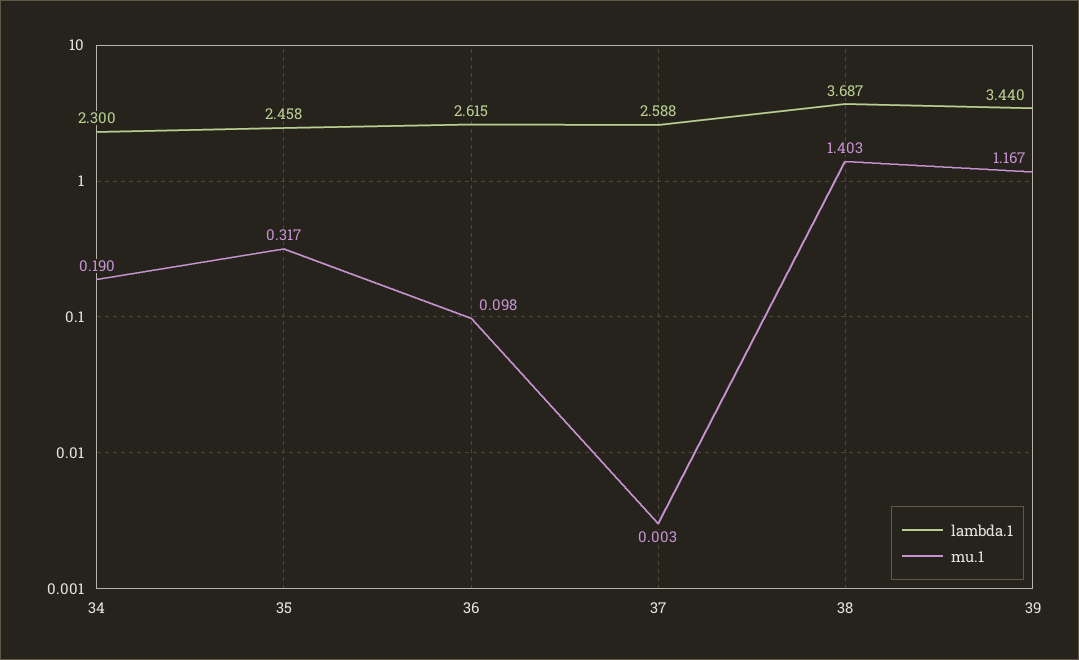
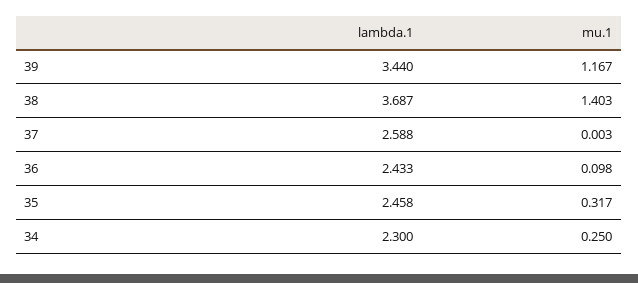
  {
    "lambda.1": {
      "34": 2.3,
      "35": 2.458,
-     "36": 2.615,
+     "36": 2.433,
      "37": 2.588,
      "38": 3.687,
      "39": 3.44
    },
    "mu.1": {
-     "34": 0.19,
+     "34": 0.25,
      "35": 0.317,
      "36": 0.098,
      "37": 0.003,
      "38": 1.403,
      "39": 1.167
    }
  }

